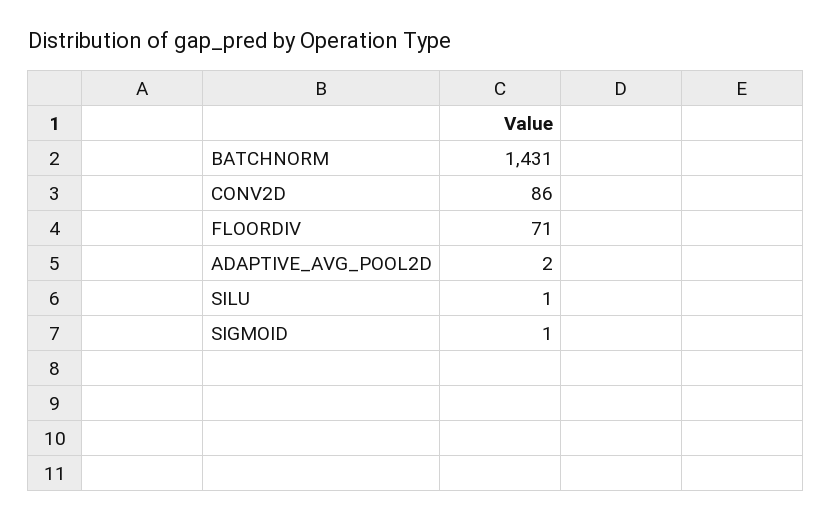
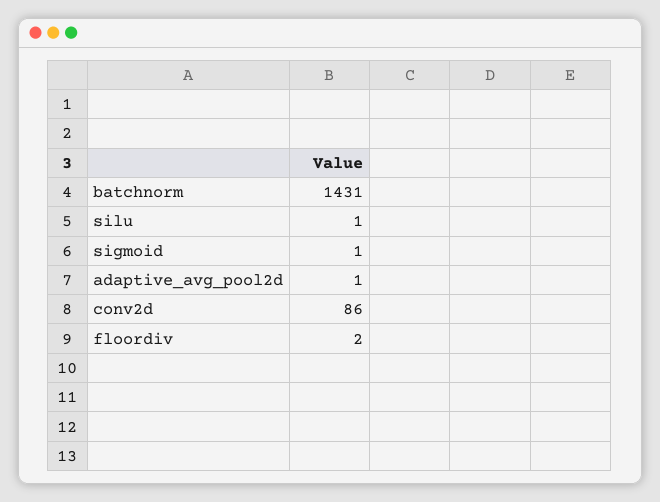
  {
    "BATCHNORM": 1431,
    "CONV2D": 86,
-   "FLOORDIV": 71,
+   "FLOORDIV": 2,
-   "ADAPTIVE_AVG_POOL2D": 2,
+   "ADAPTIVE_AVG_POOL2D": 1,
    "SILU": 1,
    "SIGMOID": 1
  }

